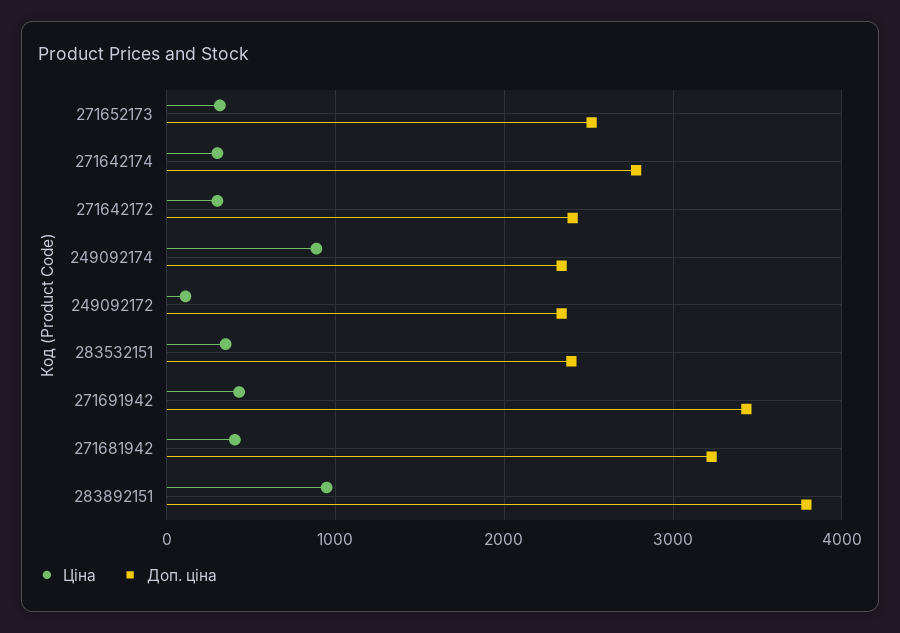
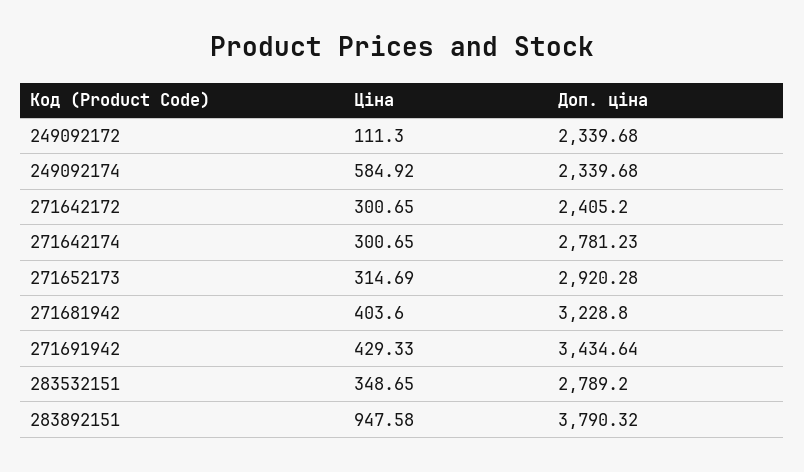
  {
    "Ціна": {
      "271652173": 314.69,
      "271642174": 300.65,
      "271642172": 300.65,
-     "249092174": 900,
+     "249092174": 584.92,
      "249092172": 111.3,
      "283532151": 348.65,
      "271691942": 429.33,
      "271681942": 403.6,
      "283892151": 947.58
    },
    "Доп. ціна": {
-     "271652173": 2500,
+     "271652173": 2920.28,
      "271642174": 2781.23,
      "271642172": 2405.2,
      "249092174": 2339.68,
      "249092172": 2339.68,
-     "283532151": 2400,
+     "283532151": 2789.2,
      "271691942": 3434.64,
      "271681942": 3228.8,
      "283892151": 3790.32
    }
  }

